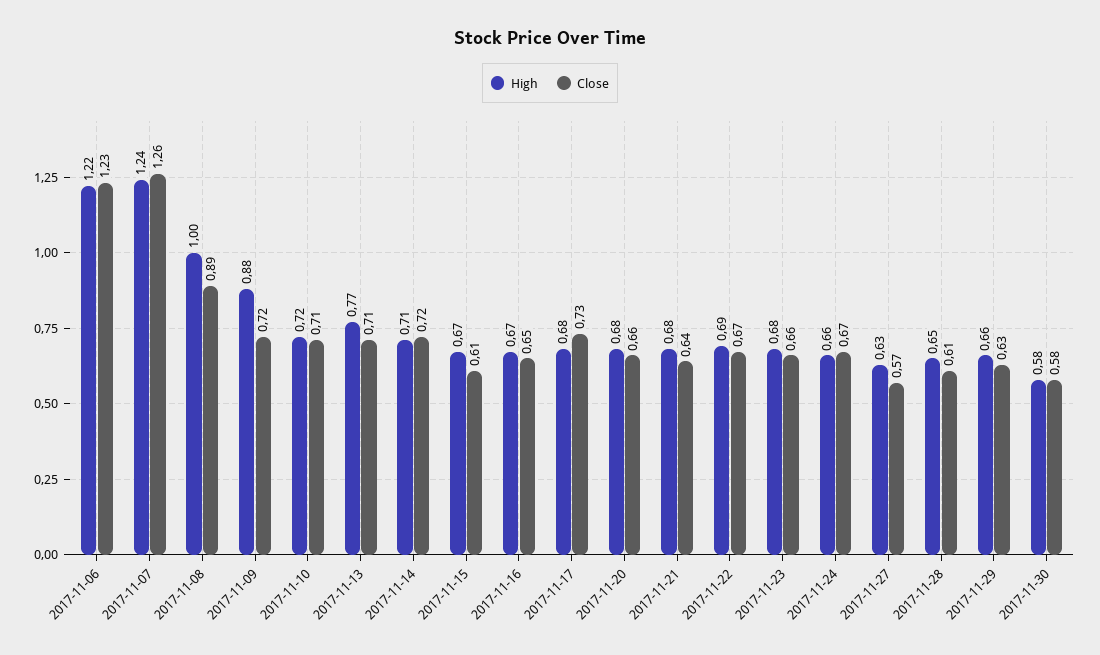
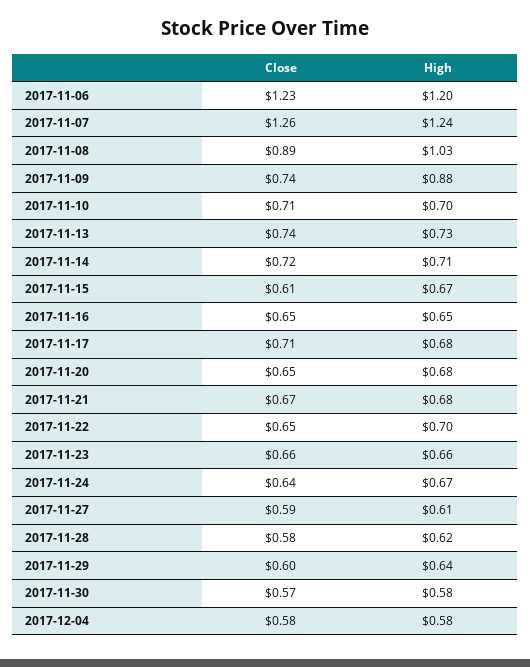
  {
    "High": {
-     "2017-11-06": 1.22,
+     "2017-11-06": 1.2,
      "2017-11-07": 1.24,
-     "2017-11-08": 1,
+     "2017-11-08": 1.03,
      "2017-11-09": 0.88,
-     "2017-11-10": 0.72,
+     "2017-11-10": 0.7,
-     "2017-11-13": 0.77,
+     "2017-11-13": 0.73,
      "2017-11-14": 0.71,
      "2017-11-15": 0.67,
-     "2017-11-16": 0.67,
+     "2017-11-16": 0.65,
      "2017-11-17": 0.68,
      "2017-11-20": 0.68,
      "2017-11-21": 0.68,
-     "2017-11-22": 0.69,
+     "2017-11-22": 0.7,
-     "2017-11-23": 0.68,
+     "2017-11-23": 0.66,
-     "2017-11-24": 0.66,
+     "2017-11-24": 0.67,
-     "2017-11-27": 0.63,
+     "2017-11-27": 0.61,
-     "2017-11-28": 0.65,
+     "2017-11-28": 0.62,
-     "2017-11-29": 0.66,
+     "2017-11-29": 0.64,
-     "2017-11-30": 0.58
+     "2017-11-30": 0.58,
+     "2017-12-04": 0.58
    },
    "Close": {
      "2017-11-06": 1.23,
      "2017-11-07": 1.26,
      "2017-11-08": 0.89,
-     "2017-11-09": 0.72,
+     "2017-11-09": 0.74,
      "2017-11-10": 0.71,
-     "2017-11-13": 0.71,
+     "2017-11-13": 0.74,
      "2017-11-14": 0.72,
      "2017-11-15": 0.61,
      "2017-11-16": 0.65,
-     "2017-11-17": 0.73,
+     "2017-11-17": 0.71,
-     "2017-11-20": 0.66,
+     "2017-11-20": 0.65,
-     "2017-11-21": 0.64,
+     "2017-11-21": 0.67,
-     "2017-11-22": 0.67,
+     "2017-11-22": 0.65,
      "2017-11-23": 0.66,
-     "2017-11-24": 0.67,
+     "2017-11-24": 0.64,
-     "2017-11-27": 0.57,
+     "2017-11-27": 0.59,
-     "2017-11-28": 0.61,
+     "2017-11-28": 0.58,
-     "2017-11-29": 0.63,
+     "2017-11-29": 0.6,
-     "2017-11-30": 0.58
+     "2017-11-30": 0.57,
+     "2017-12-04": 0.58
    }
  }

